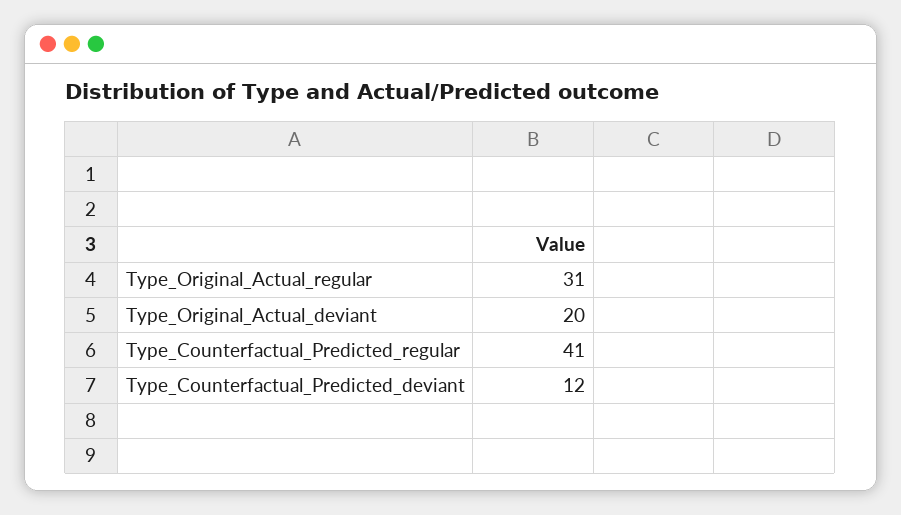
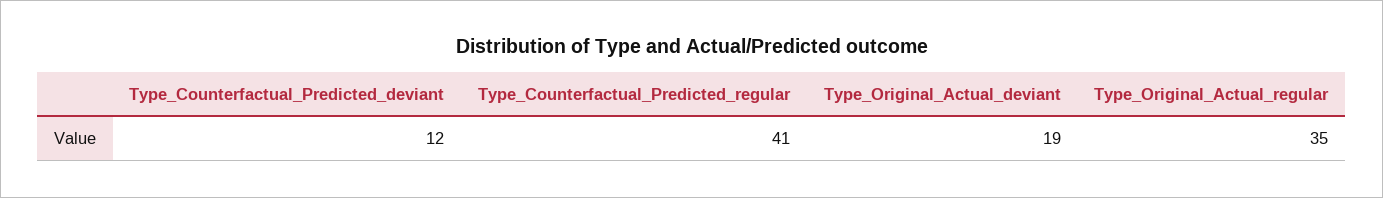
  {
-   "Type_Original_Actual_regular": 31,
+   "Type_Original_Actual_regular": 35,
-   "Type_Original_Actual_deviant": 20,
+   "Type_Original_Actual_deviant": 19,
    "Type_Counterfactual_Predicted_regular": 41,
    "Type_Counterfactual_Predicted_deviant": 12
  }

